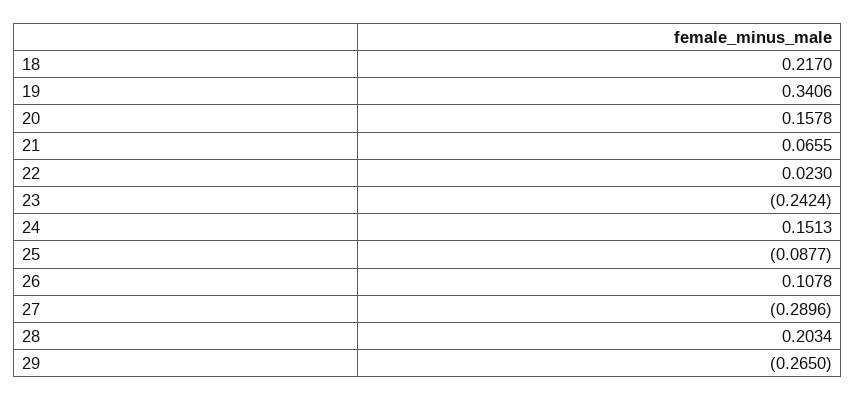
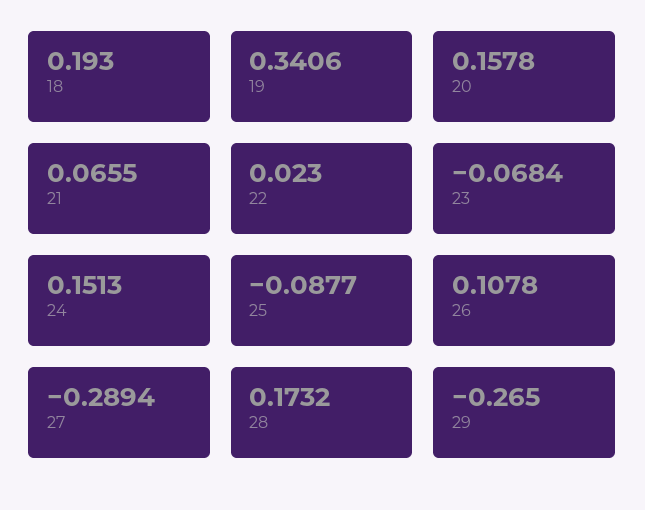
  {
-   "18": 0.217,
+   "18": 0.193,
    "19": 0.3406,
    "20": 0.1578,
    "21": 0.0655,
    "22": 0.023,
-   "23": -0.2424,
+   "23": -0.0684,
    "24": 0.1513,
    "25": -0.0877,
    "26": 0.1078,
-   "27": -0.2896,
+   "27": -0.2894,
-   "28": 0.2034,
+   "28": 0.1732,
    "29": -0.265
  }

